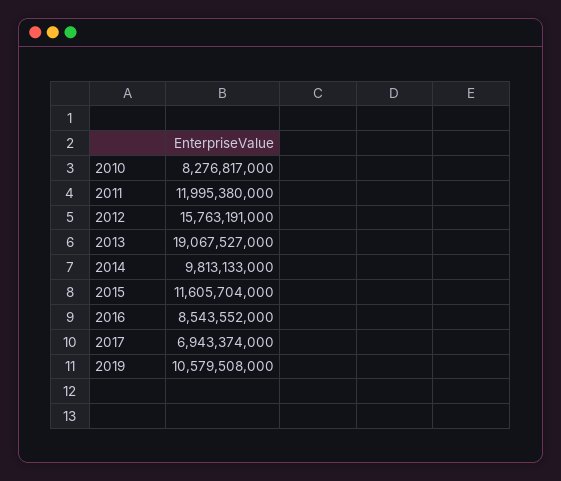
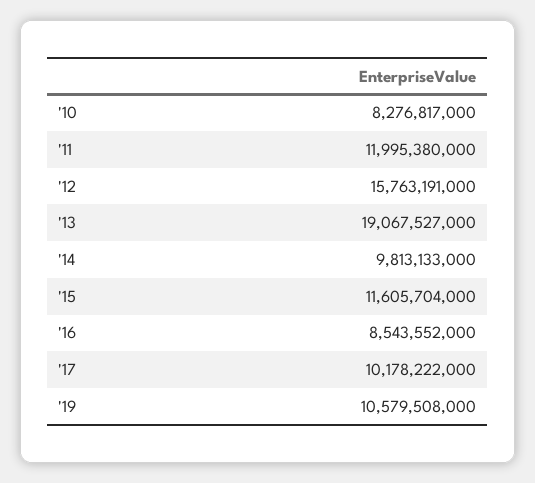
  {
    "2010": 8276817000,
    "2011": 11995380000,
    "2012": 15763191000,
    "2013": 19067527000,
    "2014": 9813133000,
    "2015": 11605704000,
    "2016": 8543552000,
-   "2017": 6943374000,
+   "2017": 10178222000,
    "2019": 10579508000
  }

